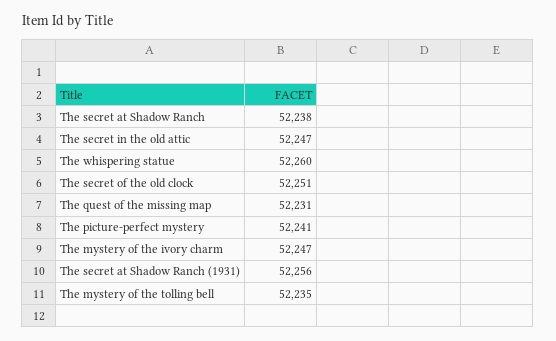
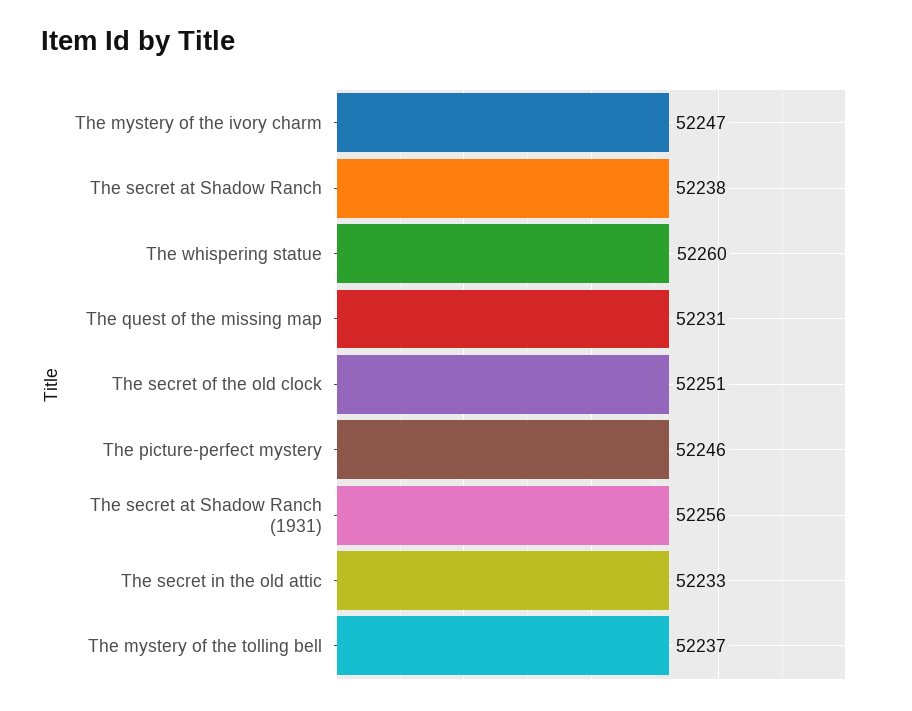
  {
    "The secret at Shadow Ranch": 52238,
-   "The secret in the old attic": 52247,
+   "The secret in the old attic": 52233,
    "The whispering statue": 52260,
    "The secret of the old clock": 52251,
    "The quest of the missing map": 52231,
-   "The picture-perfect mystery": 52241,
+   "The picture-perfect mystery": 52246,
    "The mystery of the ivory charm": 52247,
    "The secret at Shadow Ranch (1931)": 52256,
-   "The mystery of the tolling bell": 52235
+   "The mystery of the tolling bell": 52237
  }

